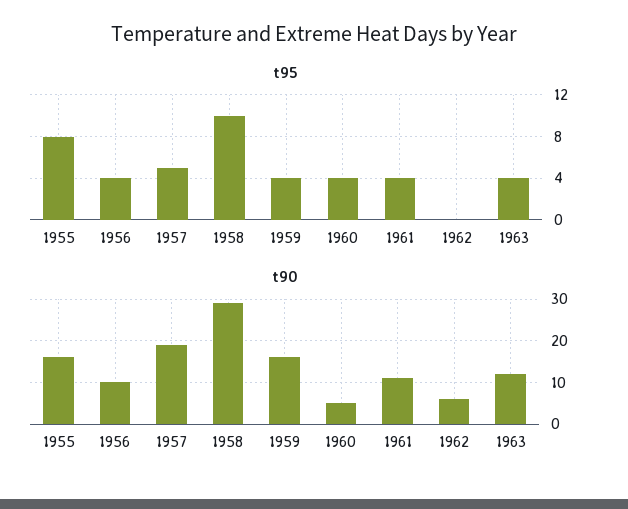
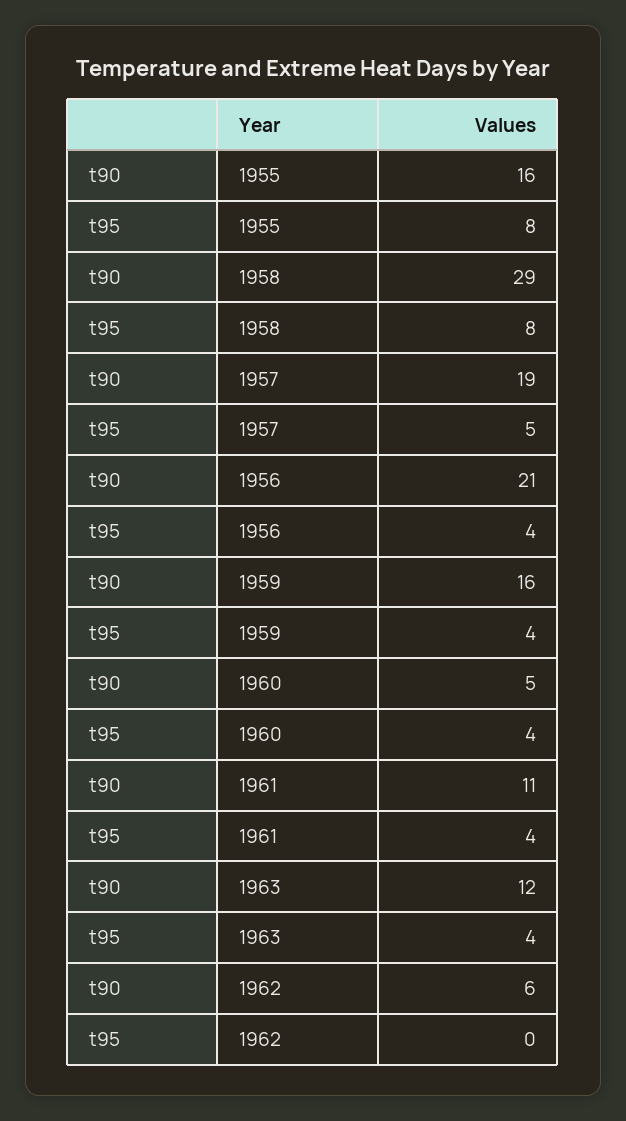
  {
    "t95": {
      "1955": 8,
      "1956": 4,
      "1957": 5,
-     "1958": 10,
+     "1958": 8,
      "1959": 4,
      "1960": 4,
      "1961": 4,
      "1962": 0,
      "1963": 4
    },
    "t90": {
      "1955": 16,
-     "1956": 10,
+     "1956": 21,
      "1957": 19,
      "1958": 29,
      "1959": 16,
      "1960": 5,
      "1961": 11,
      "1962": 6,
      "1963": 12
    }
  }

